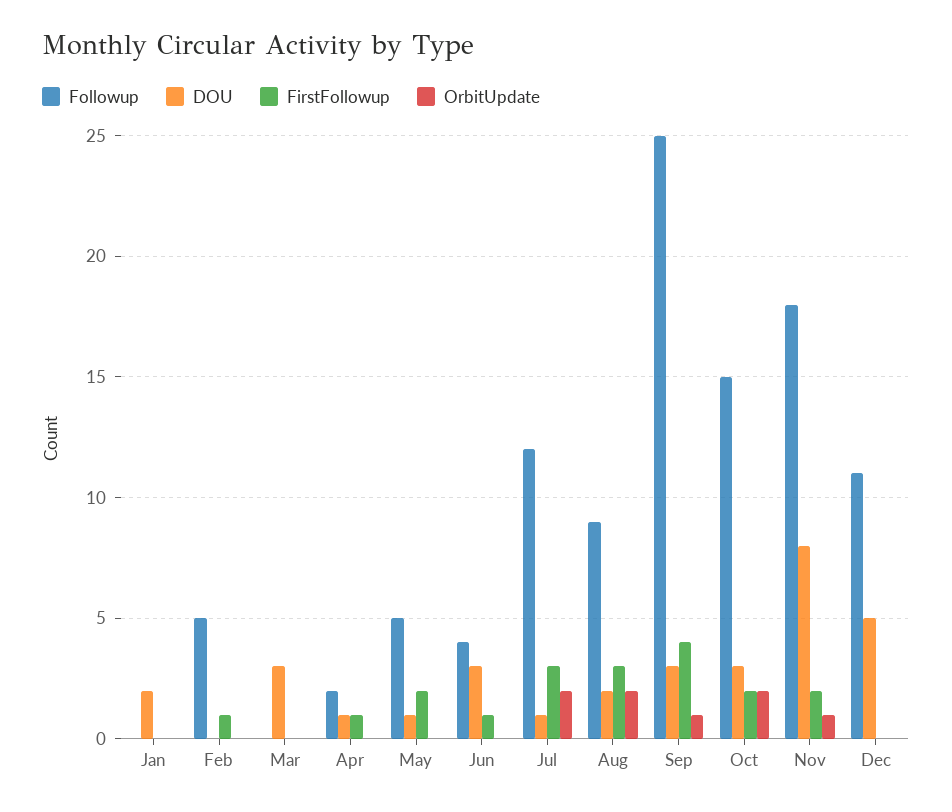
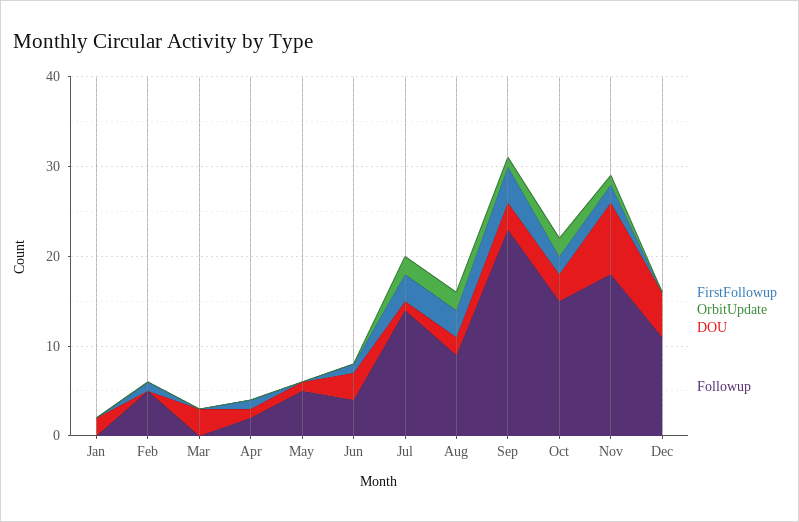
  {
    "Followup": {
      "Jan": 0,
      "Feb": 5,
      "Mar": 0,
      "Apr": 2,
      "May": 5,
      "Jun": 4,
-     "Jul": 12,
+     "Jul": 14,
      "Aug": 9,
-     "Sep": 25,
+     "Sep": 23,
      "Oct": 15,
      "Nov": 18,
      "Dec": 11
    },
    "DOU": {
      "Jan": 2,
      "Feb": 0,
      "Mar": 3,
      "Apr": 1,
      "May": 1,
      "Jun": 3,
      "Jul": 1,
      "Aug": 2,
      "Sep": 3,
      "Oct": 3,
      "Nov": 8,
      "Dec": 5
    },
    "FirstFollowup": {
      "Jan": 0,
      "Feb": 1,
      "Mar": 0,
      "Apr": 1,
-     "May": 2,
+     "May": 0,
      "Jun": 1,
      "Jul": 3,
      "Aug": 3,
      "Sep": 4,
      "Oct": 2,
      "Nov": 2,
      "Dec": 0
    },
    "OrbitUpdate": {
      "Jan": 0,
      "Feb": 0,
      "Mar": 0,
      "Apr": 0,
      "May": 0,
      "Jun": 0,
      "Jul": 2,
      "Aug": 2,
      "Sep": 1,
      "Oct": 2,
      "Nov": 1,
      "Dec": 0
    }
  }

